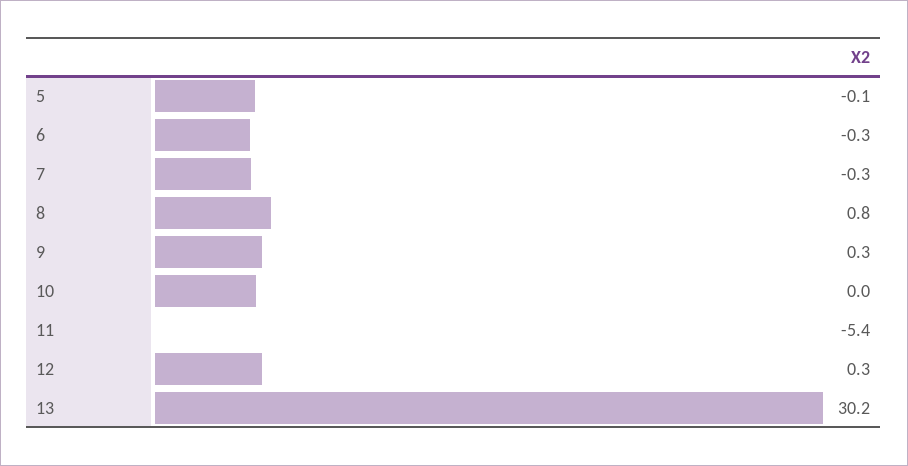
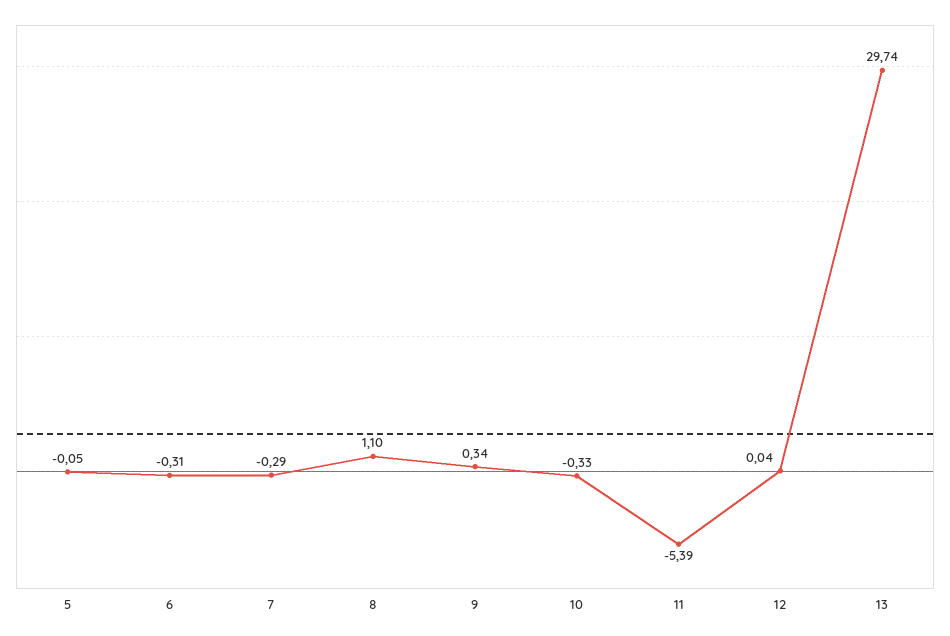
  {
    "5": -0.05,
    "6": -0.31,
    "7": -0.29,
-   "8": 0.8,
+   "8": 1.1,
    "9": 0.34,
-   "10": 0,
+   "10": -0.33,
    "11": -5.39,
-   "12": 0.3,
+   "12": 0.04,
-   "13": 30.2
+   "13": 29.74
  }

